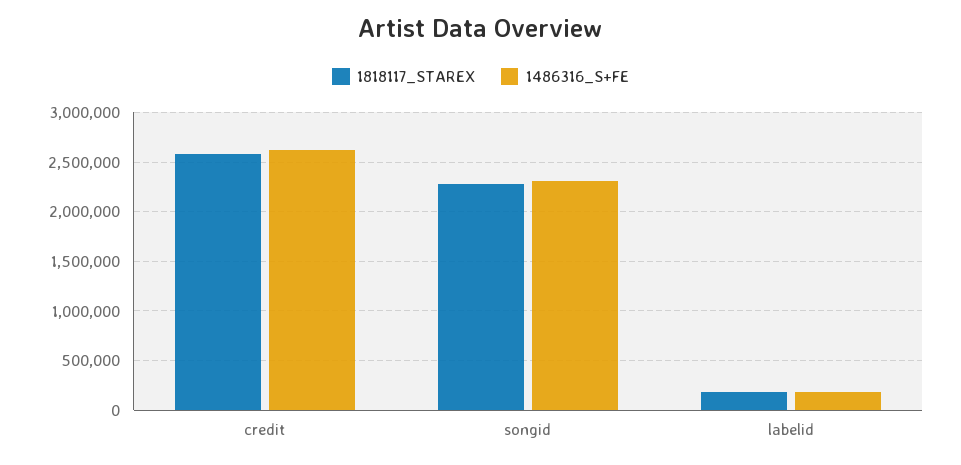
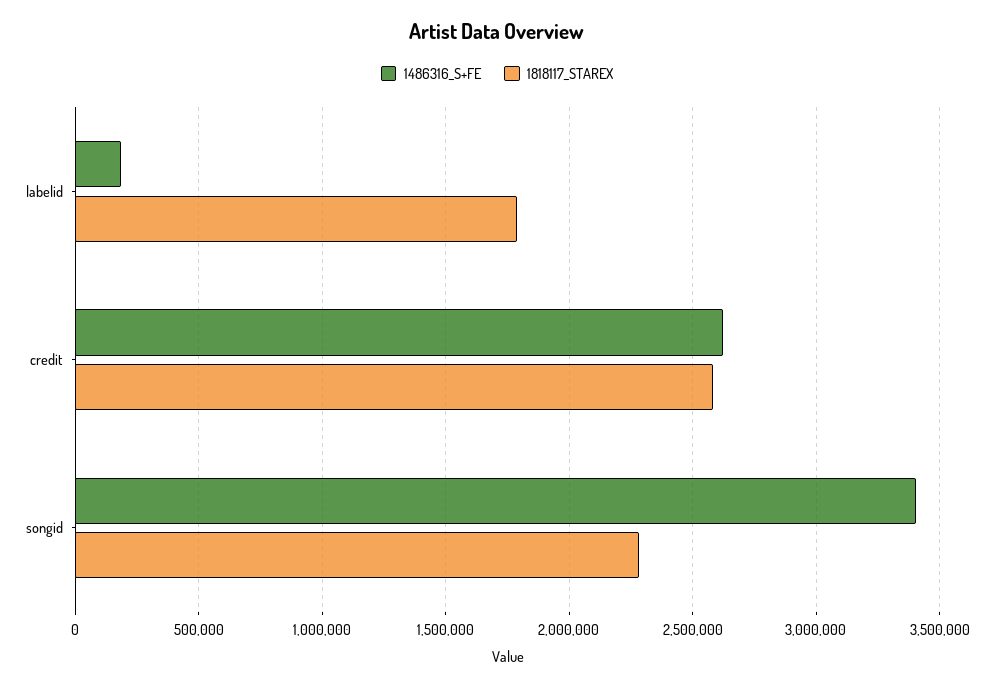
  {
    "1818117_STAREX": {
      "credit": 2600000,
      "songid": 2300000,
-     "labelid": 200000
+     "labelid": 1800000
    },
    "1486316_S+FE": {
      "credit": 2600000,
-     "songid": 2300000,
+     "songid": 3400000,
      "labelid": 200000
    }
  }

